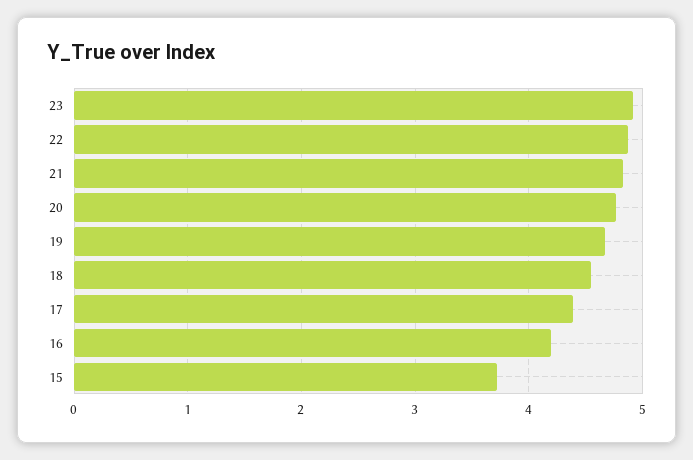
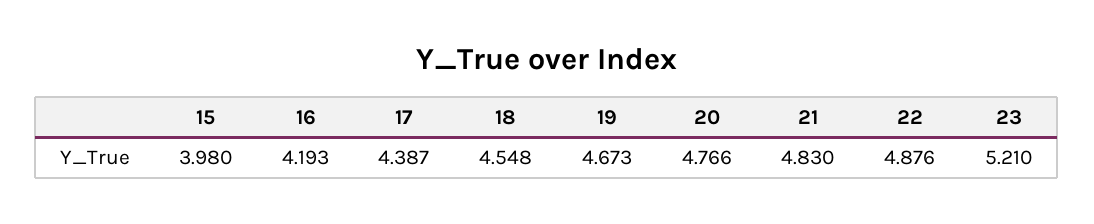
  {
-   "23": 4.9,
+   "23": 5.21,
    "22": 4.876,
    "21": 4.83,
    "20": 4.766,
    "19": 4.673,
    "18": 4.548,
    "17": 4.387,
    "16": 4.193,
-   "15": 3.7
+   "15": 3.98
  }

